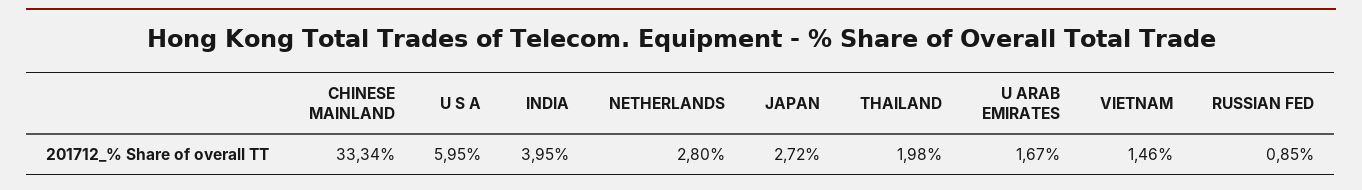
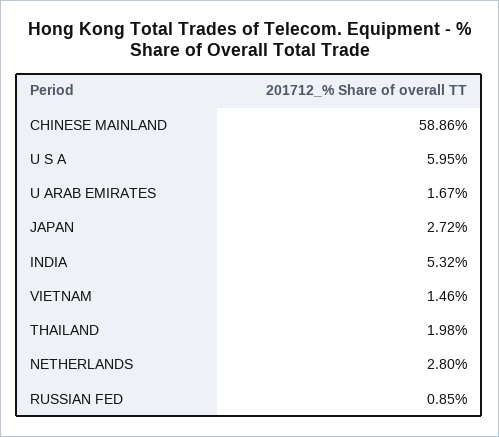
  {
-   "CHINESE MAINLAND": 33.34,
+   "CHINESE MAINLAND": 58.86,
    "U S A": 5.95,
-   "INDIA": 3.95,
+   "INDIA": 5.32,
    "NETHERLANDS": 2.8,
    "JAPAN": 2.72,
    "THAILAND": 1.98,
    "U ARAB EMIRATES": 1.67,
    "VIETNAM": 1.46,
    "RUSSIAN FED": 0.85
  }

